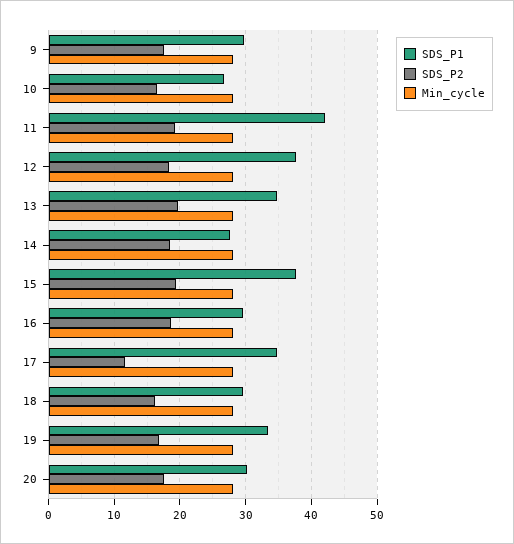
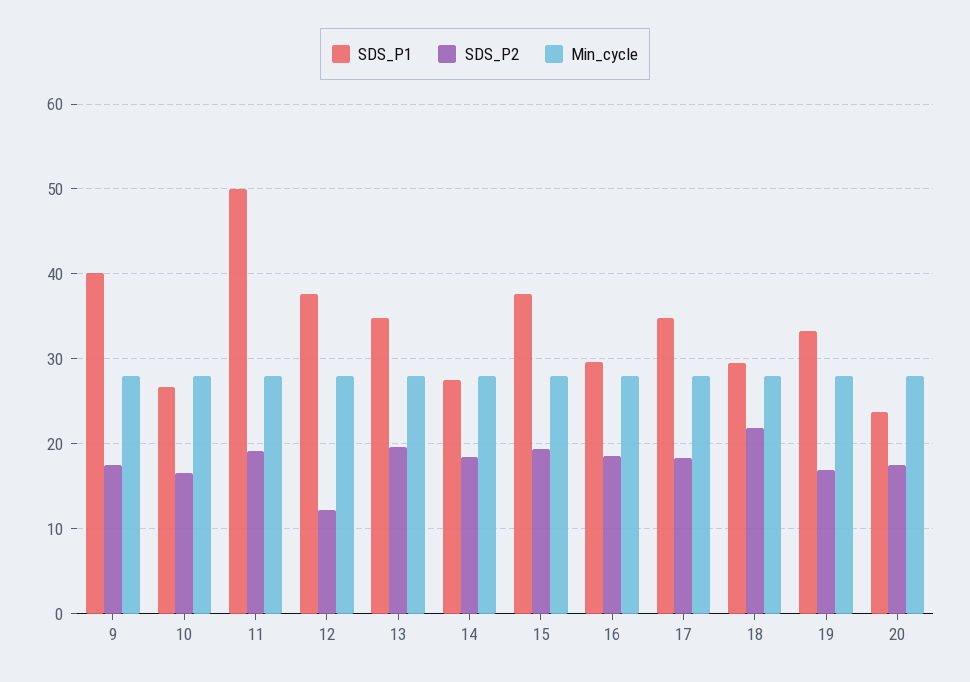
  {
    "SDS_P1": {
-     "9": 30,
+     "9": 40,
      "10": 27,
-     "11": 42,
+     "11": 50,
      "12": 38,
      "13": 35,
      "14": 28,
      "15": 38,
      "16": 30,
      "17": 35,
      "18": 30,
      "19": 33,
-     "20": 30
+     "20": 24
    },
    "SDS_P2": {
      "9": 18,
      "10": 17,
      "11": 19,
-     "12": 18,
+     "12": 12,
      "13": 20,
      "14": 18,
      "15": 19,
      "16": 19,
-     "17": 12,
+     "17": 18,
-     "18": 16,
+     "18": 22,
      "19": 17,
      "20": 18
    },
    "Min_cycle": {
      "9": 28,
      "10": 28,
      "11": 28,
      "12": 28,
      "13": 28,
      "14": 28,
      "15": 28,
      "16": 28,
      "17": 28,
      "18": 28,
      "19": 28,
      "20": 28
    }
  }

